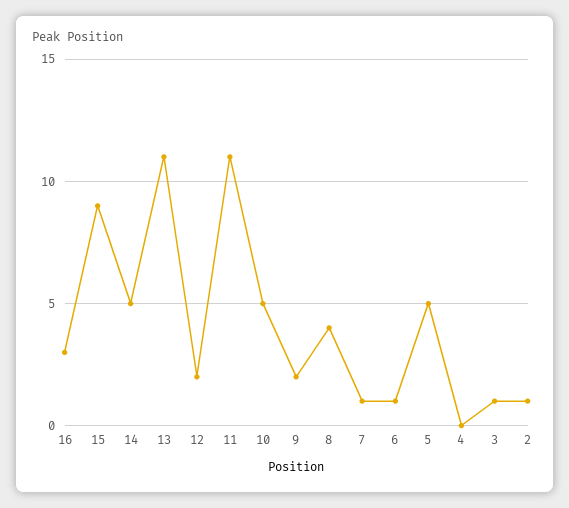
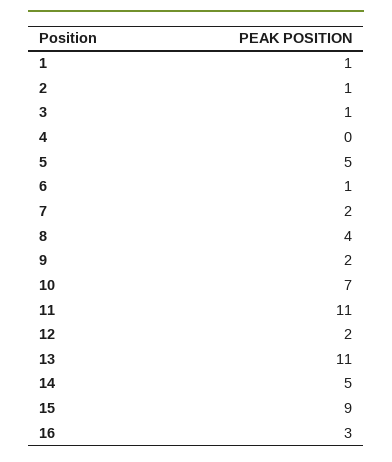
  {
    "16": 3,
    "15": 9,
    "14": 5,
    "13": 11,
    "12": 2,
    "11": 11,
-   "10": 5,
+   "10": 7,
    "9": 2,
    "8": 4,
-   "7": 1,
+   "7": 2,
    "6": 1,
    "5": 5,
    "4": 0,
    "3": 1,
-   "2": 1
+   "2": 1,
+   "1": 1
  }

